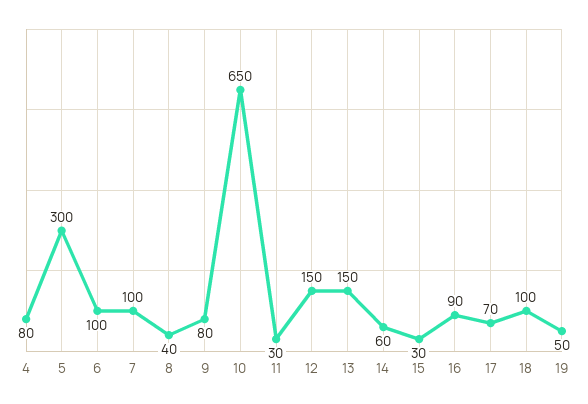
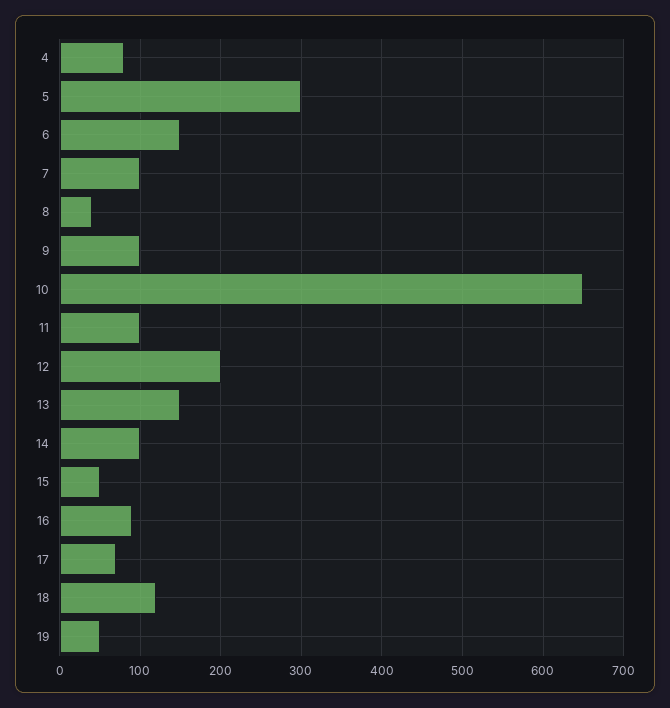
  {
    "4": 80,
    "5": 300,
-   "6": 100,
+   "6": 150,
    "7": 100,
    "8": 40,
-   "9": 80,
+   "9": 100,
    "10": 650,
-   "11": 30,
+   "11": 100,
-   "12": 150,
+   "12": 200,
    "13": 150,
-   "14": 60,
+   "14": 100,
-   "15": 30,
+   "15": 50,
    "16": 90,
    "17": 70,
-   "18": 100,
+   "18": 120,
    "19": 50
  }

